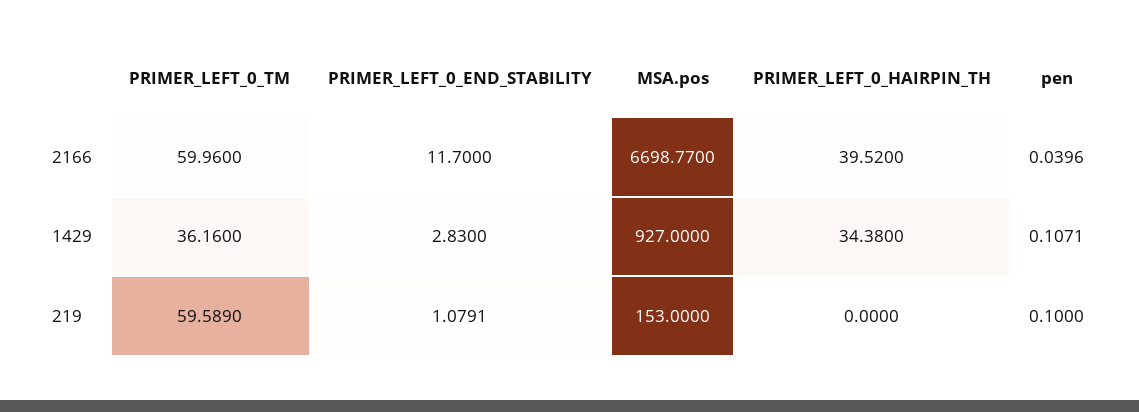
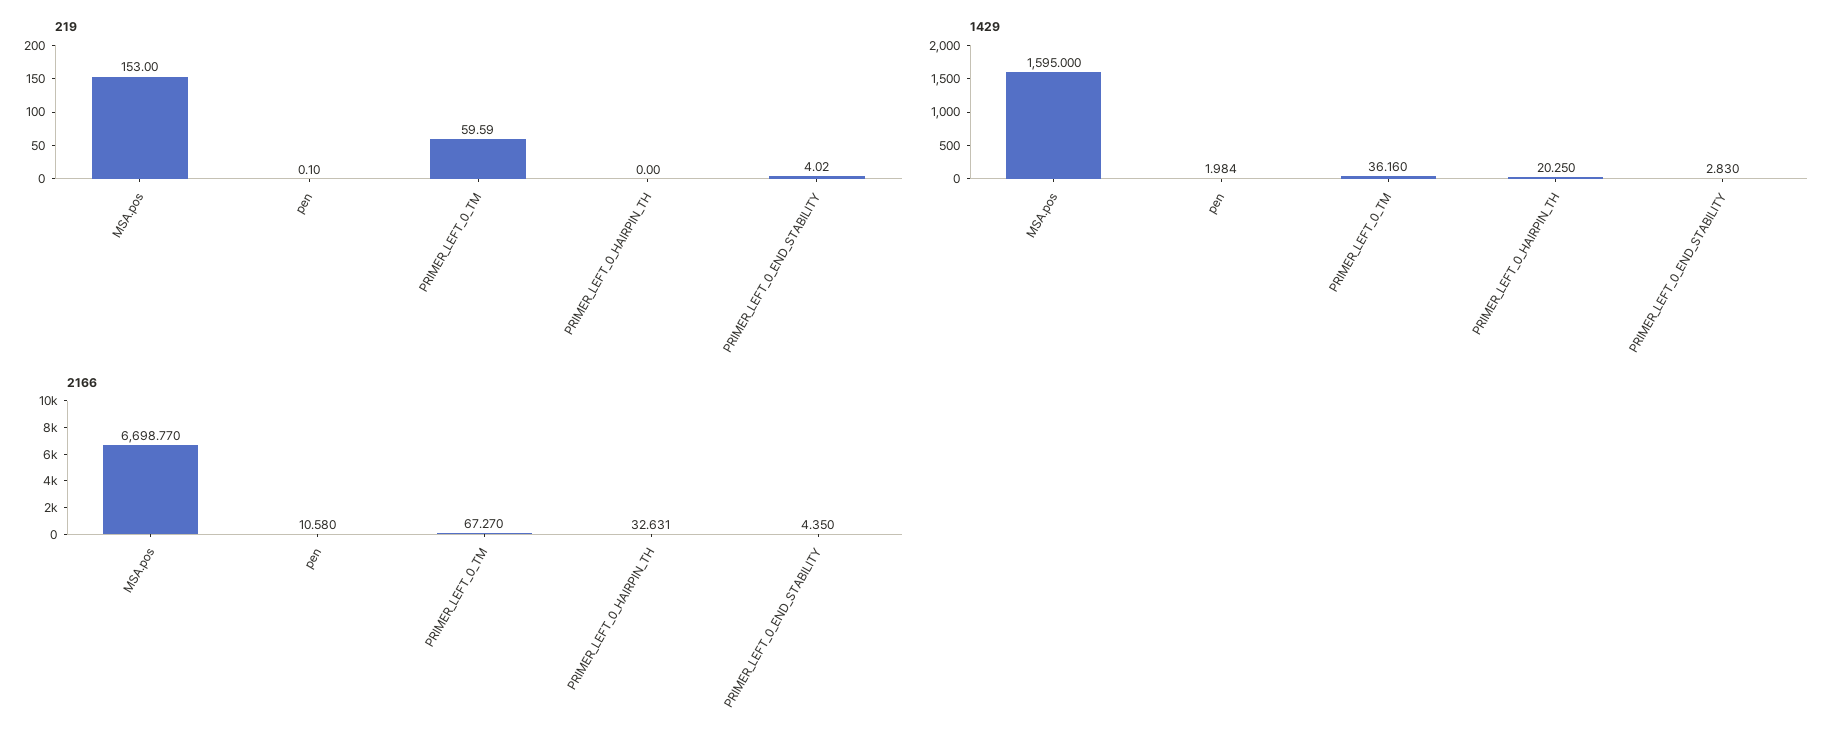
  {
    "2166": {
-     "PRIMER_LEFT_0_TM": 59.96,
+     "PRIMER_LEFT_0_TM": 67.27,
-     "PRIMER_LEFT_0_END_STABILITY": 11.7,
+     "PRIMER_LEFT_0_END_STABILITY": 4.35,
      "MSA.pos": 6698.77,
-     "PRIMER_LEFT_0_HAIRPIN_TH": 39.52,
+     "PRIMER_LEFT_0_HAIRPIN_TH": 32.631,
-     "pen": 0.0396
+     "pen": 10.58
    },
    "1429": {
      "PRIMER_LEFT_0_TM": 36.16,
      "PRIMER_LEFT_0_END_STABILITY": 2.83,
-     "MSA.pos": 927,
+     "MSA.pos": 1595,
-     "PRIMER_LEFT_0_HAIRPIN_TH": 34.38,
+     "PRIMER_LEFT_0_HAIRPIN_TH": 20.25,
-     "pen": 0.1071
+     "pen": 1.984
    },
    "219": {
      "PRIMER_LEFT_0_TM": 59.589,
-     "PRIMER_LEFT_0_END_STABILITY": 1.0791,
+     "PRIMER_LEFT_0_END_STABILITY": 4.02,
      "MSA.pos": 153,
      "PRIMER_LEFT_0_HAIRPIN_TH": 0,
      "pen": 0.1
    }
  }

